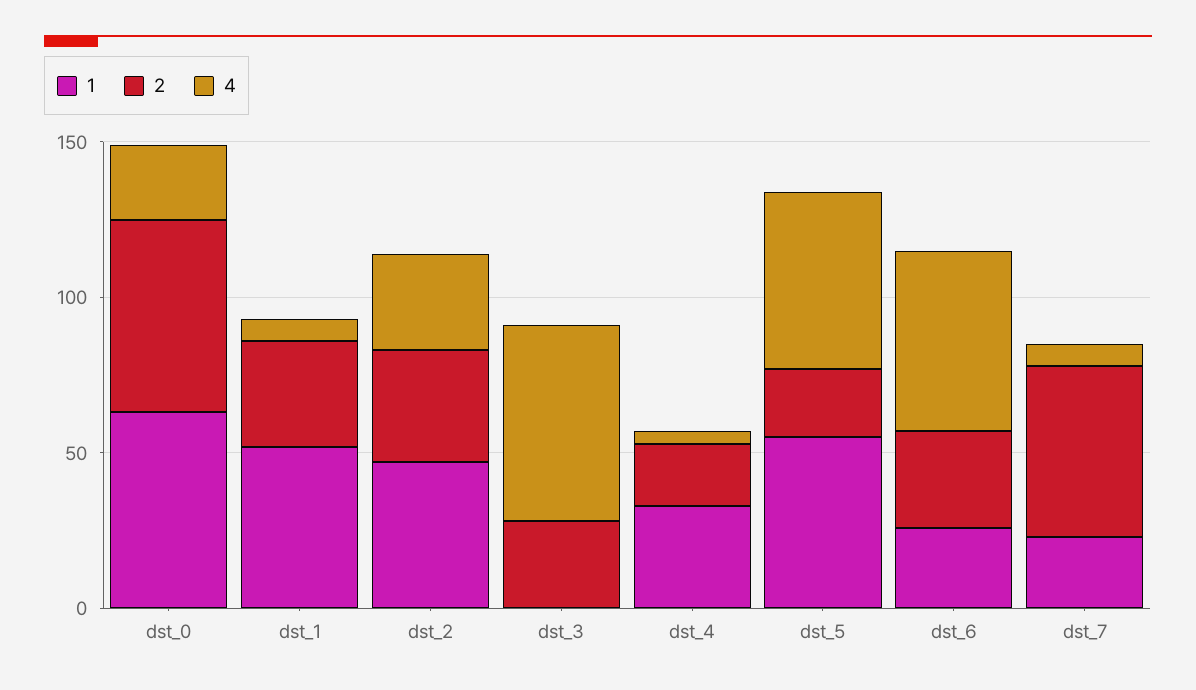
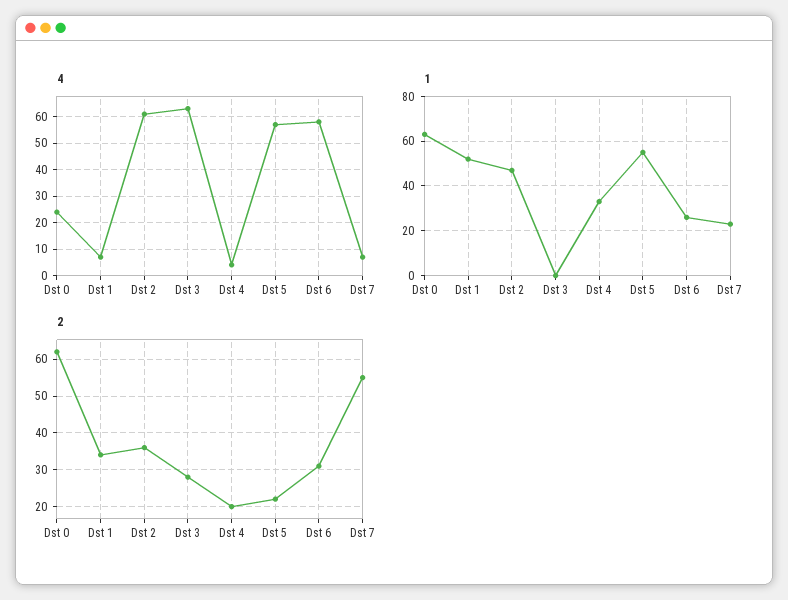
  {
    "1": {
      "dst_0": 65,
      "dst_1": 50,
      "dst_2": 45,
      "dst_3": 0,
      "dst_4": 35,
      "dst_5": 55,
      "dst_6": 25,
      "dst_7": 25
    },
    "2": {
      "dst_0": 60,
      "dst_1": 35,
      "dst_2": 35,
      "dst_3": 30,
      "dst_4": 20,
      "dst_5": 20,
      "dst_6": 30,
      "dst_7": 55
    },
    "4": {
      "dst_0": 25,
      "dst_1": 5,
-     "dst_2": 30,
+     "dst_2": 60,
      "dst_3": 65,
      "dst_4": 5,
      "dst_5": 55,
      "dst_6": 60,
      "dst_7": 5
    }
  }

